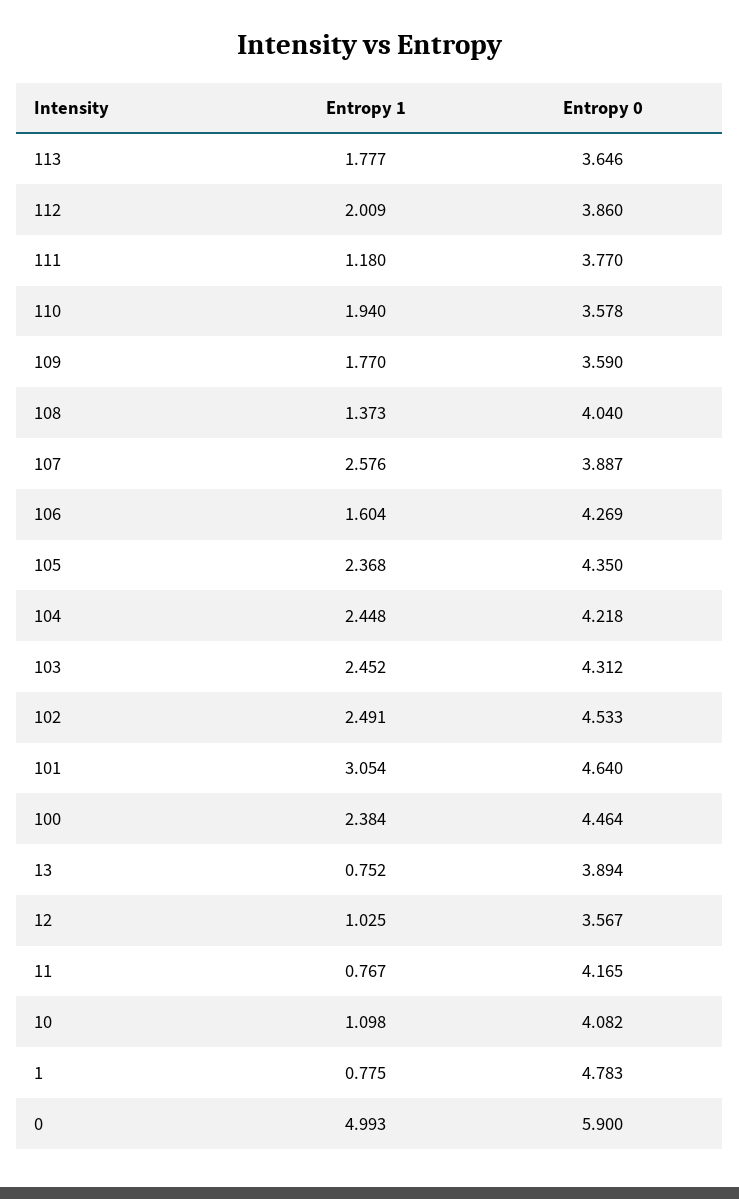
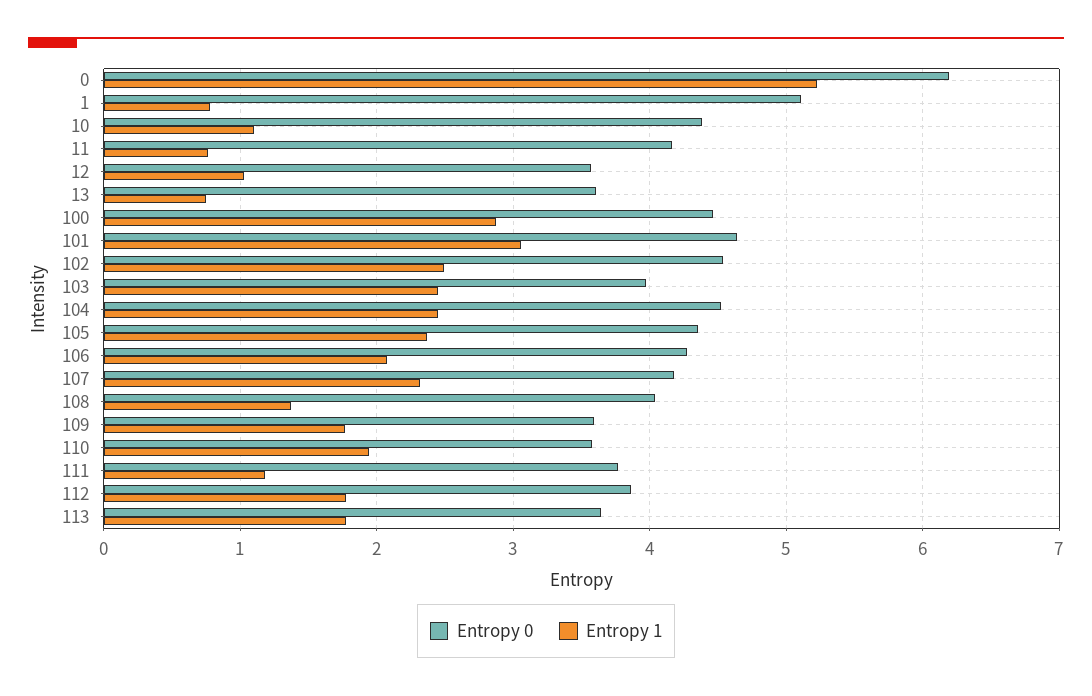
  {
    "Entropy 1": {
      "113": 1.777,
-     "112": 2.009,
+     "112": 1.8,
      "111": 1.18,
      "110": 1.94,
      "109": 1.77,
      "108": 1.373,
-     "107": 2.576,
+     "107": 2.3,
-     "106": 1.604,
+     "106": 2.1,
      "105": 2.368,
      "104": 2.448,
      "103": 2.452,
      "102": 2.491,
      "101": 3.054,
-     "100": 2.384,
+     "100": 2.9,
      "13": 0.752,
      "12": 1.025,
      "11": 0.767,
      "10": 1.098,
      "1": 0.775,
-     "0": 4.993
+     "0": 5.2
    },
    "Entropy 0": {
      "113": 3.646,
      "112": 3.86,
      "111": 3.77,
      "110": 3.578,
      "109": 3.59,
      "108": 4.04,
-     "107": 3.887,
+     "107": 4.2,
      "106": 4.269,
      "105": 4.35,
-     "104": 4.218,
+     "104": 4.5,
-     "103": 4.312,
+     "103": 4,
      "102": 4.533,
      "101": 4.64,
      "100": 4.464,
-     "13": 3.894,
+     "13": 3.6,
      "12": 3.567,
      "11": 4.165,
-     "10": 4.082,
+     "10": 4.4,
-     "1": 4.783,
+     "1": 5.1,
-     "0": 5.9
+     "0": 6.2
    }
  }

